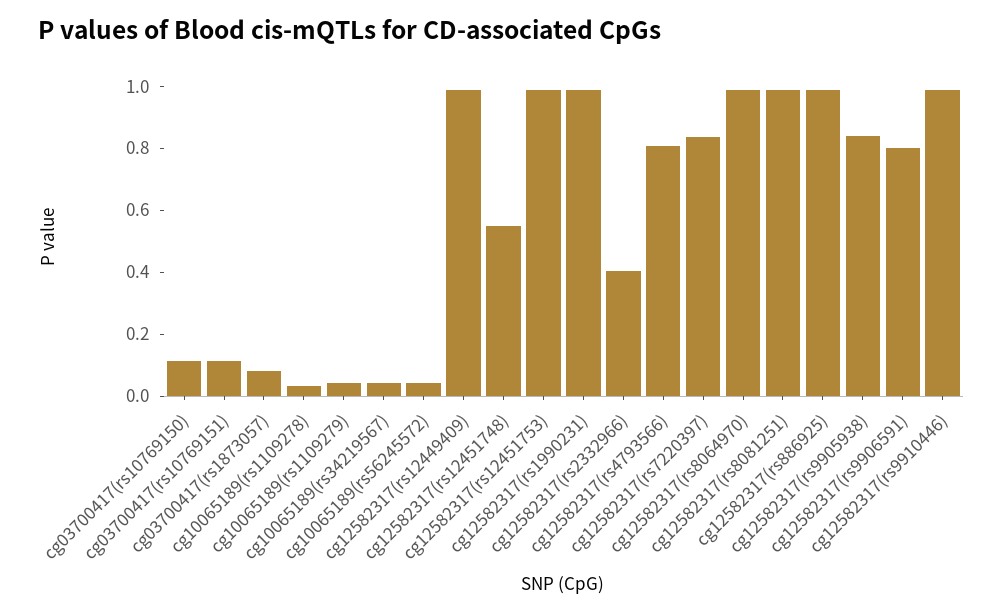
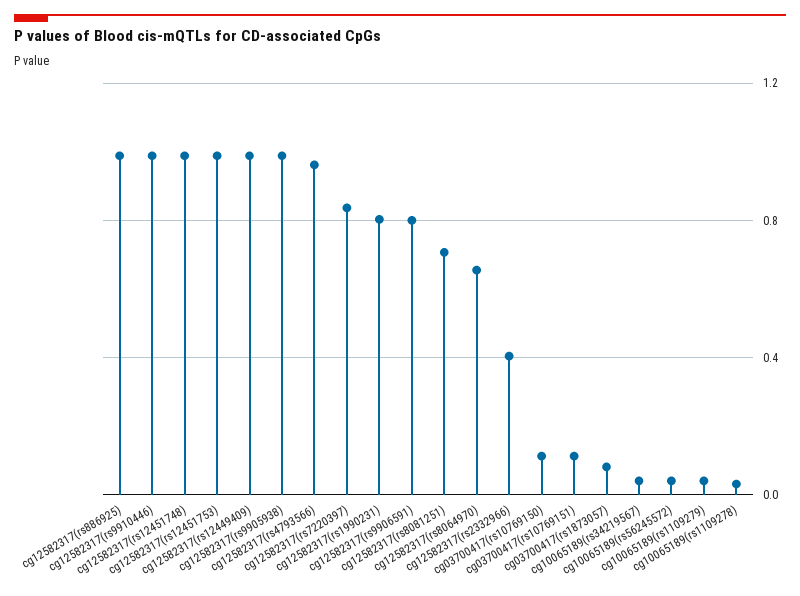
  {
    "cg03700417(rs10769150)": 0.1,
    "cg03700417(rs10769151)": 0.1,
    "cg03700417(rs1873057)": 0.1,
    "cg10065189(rs1109278)": 0.05,
    "cg10065189(rs1109279)": 0.05,
    "cg10065189(rs34219567)": 0.05,
    "cg10065189(rs56245572)": 0.05,
    "cg12582317(rs12449409)": 1,
-   "cg12582317(rs12451748)": 0.55,
+   "cg12582317(rs12451748)": 1,
    "cg12582317(rs12451753)": 1,
-   "cg12582317(rs1990231)": 1,
+   "cg12582317(rs1990231)": 0.8,
    "cg12582317(rs2332966)": 0.4,
-   "cg12582317(rs4793566)": 0.8,
+   "cg12582317(rs4793566)": 0.95,
    "cg12582317(rs7220397)": 0.85,
-   "cg12582317(rs8064970)": 1,
+   "cg12582317(rs8064970)": 0.65,
-   "cg12582317(rs8081251)": 1,
+   "cg12582317(rs8081251)": 0.7,
    "cg12582317(rs886925)": 1,
-   "cg12582317(rs9905938)": 0.85,
+   "cg12582317(rs9905938)": 1,
    "cg12582317(rs9906591)": 0.8,
    "cg12582317(rs9910446)": 1
  }

